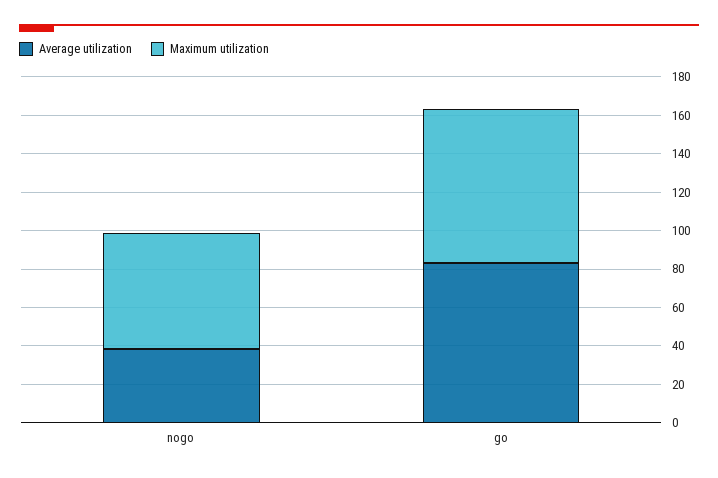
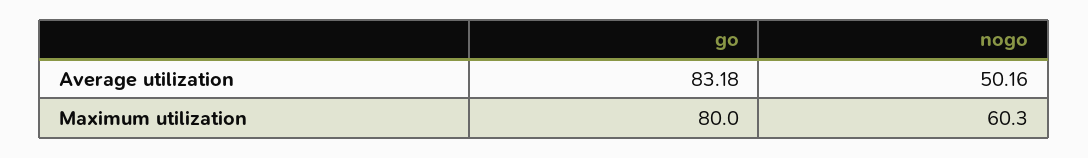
  {
    "Average utilization": {
-     "nogo": 40,
+     "nogo": 50.16,
      "go": 83.18
    },
    "Maximum utilization": {
      "nogo": 60.3,
      "go": 80
    }
  }

